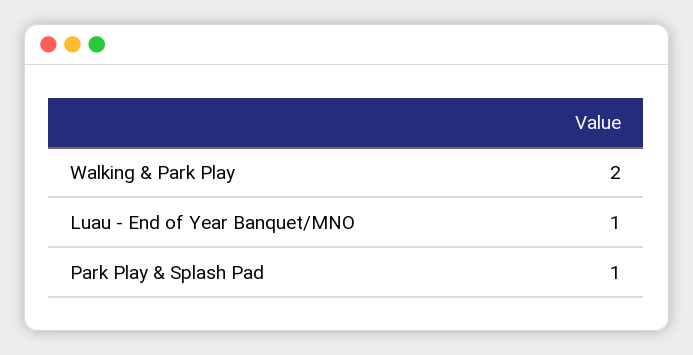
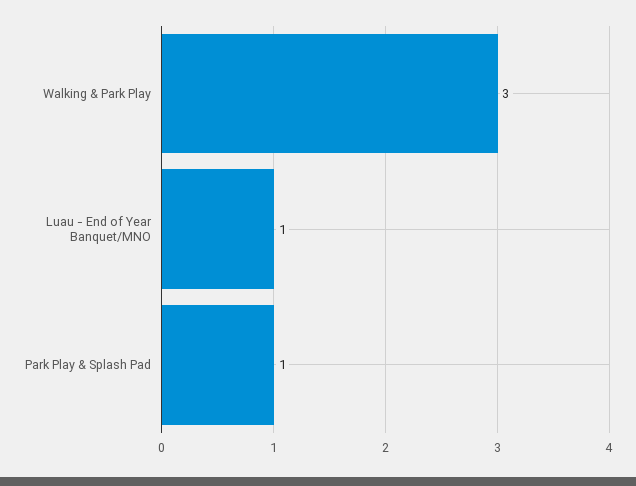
  {
-   "Walking & Park Play": 2,
+   "Walking & Park Play": 3,
    "Luau - End of Year Banquet/MNO": 1,
    "Park Play & Splash Pad": 1
  }

